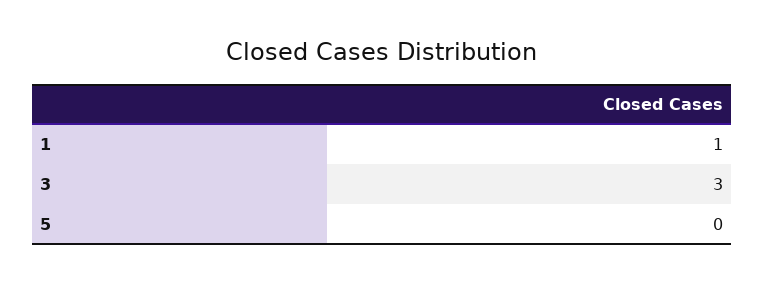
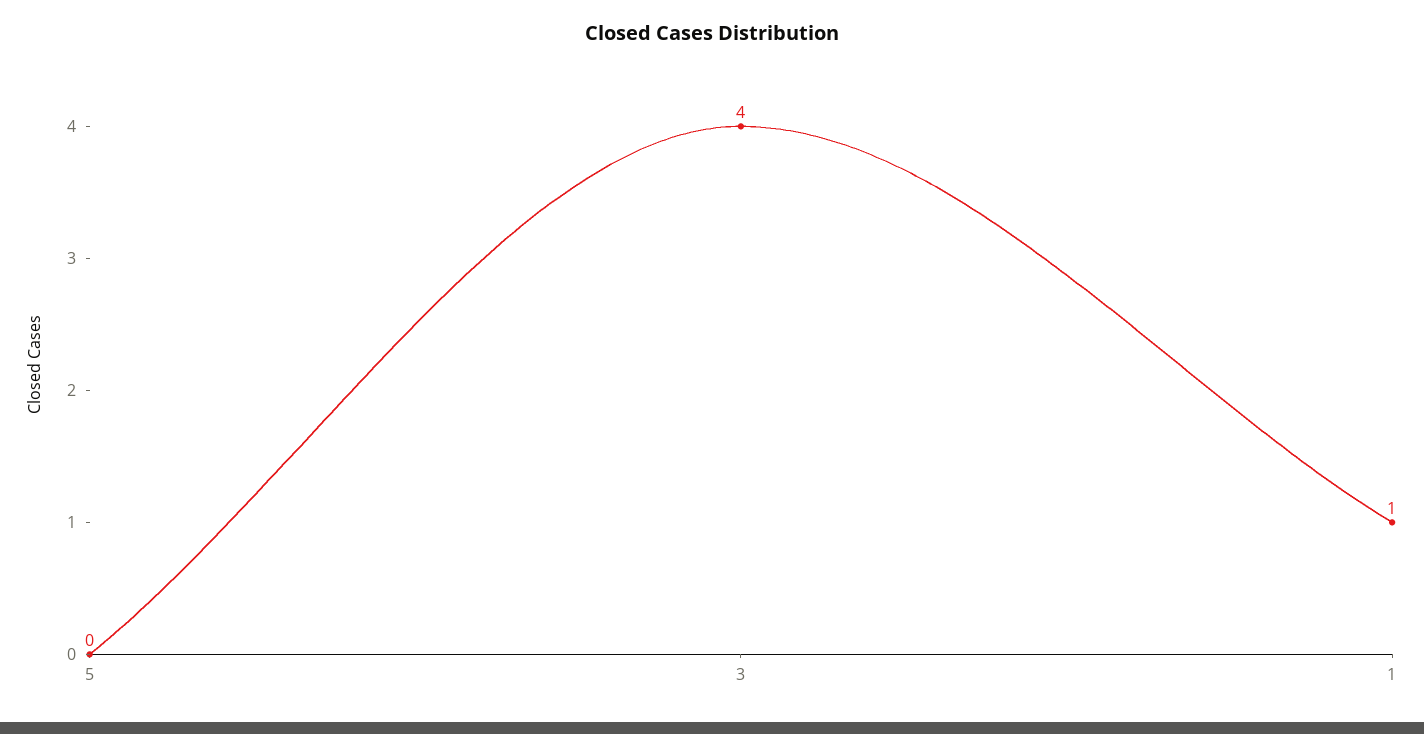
  {
    "1": 1,
-   "3": 3,
+   "3": 4,
    "5": 0
  }

